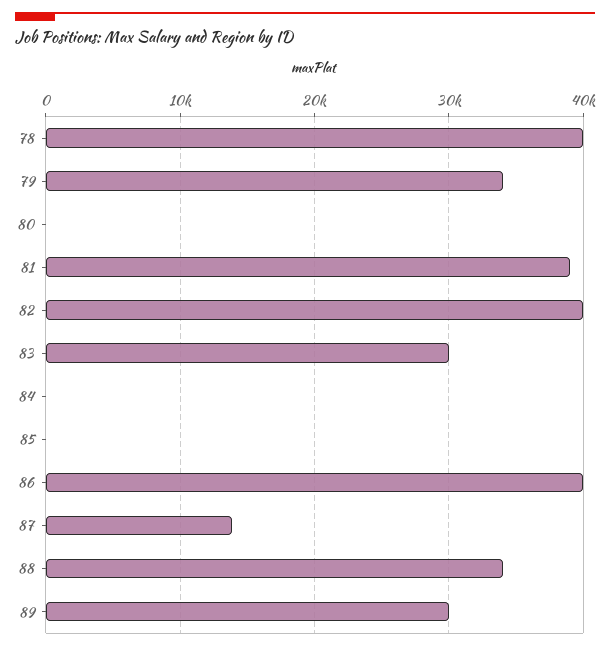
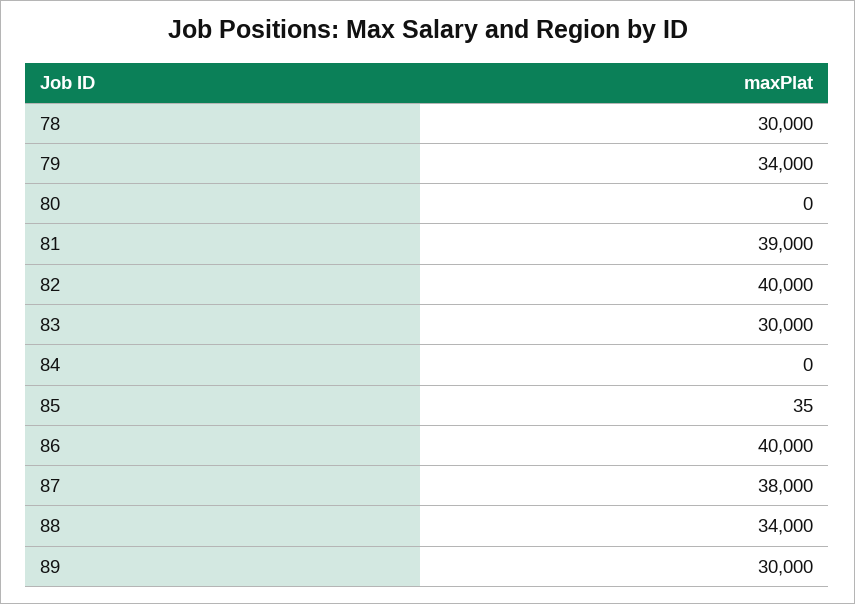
  {
-   "78": 40000,
+   "78": 30000,
    "79": 34000,
    "80": 0,
    "81": 39000,
    "82": 40000,
    "83": 30000,
    "84": 0,
    "85": 35,
    "86": 40000,
-   "87": 14000,
+   "87": 38000,
    "88": 34000,
    "89": 30000
  }

